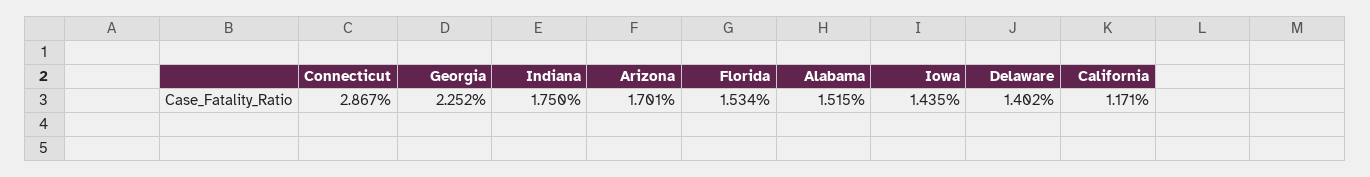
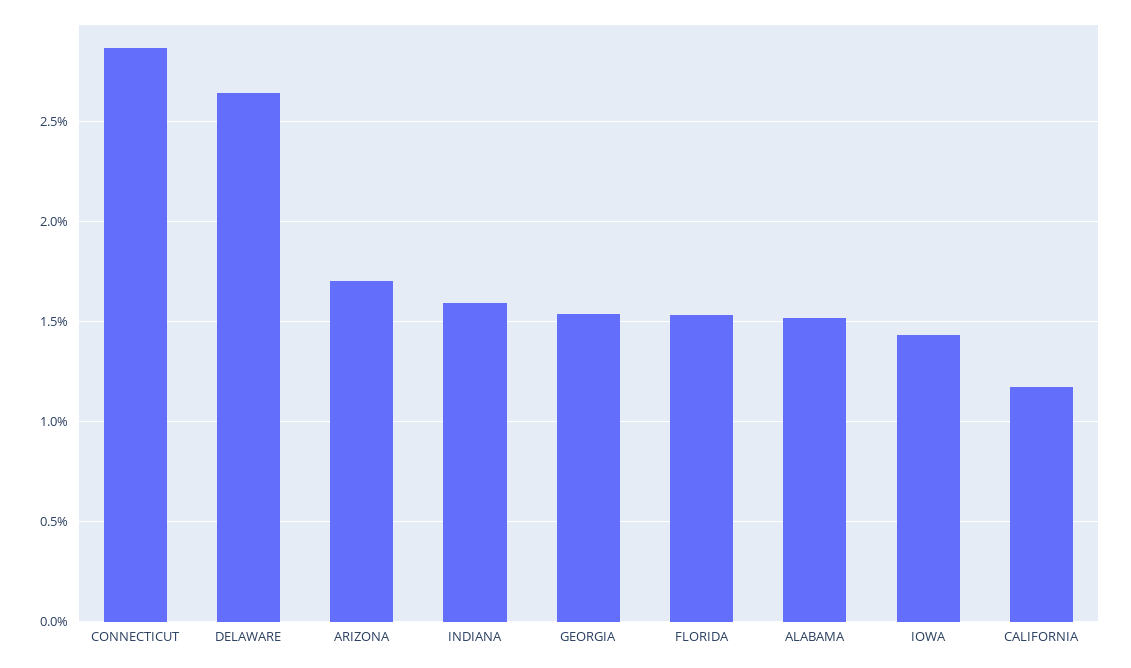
  {
    "Connecticut": 2.867,
-   "Georgia": 2.252,
+   "Georgia": 1.55,
-   "Indiana": 1.75,
+   "Indiana": 1.6,
    "Arizona": 1.701,
    "Florida": 1.534,
    "Alabama": 1.515,
    "Iowa": 1.435,
-   "Delaware": 1.402,
+   "Delaware": 2.65,
    "California": 1.171
  }

